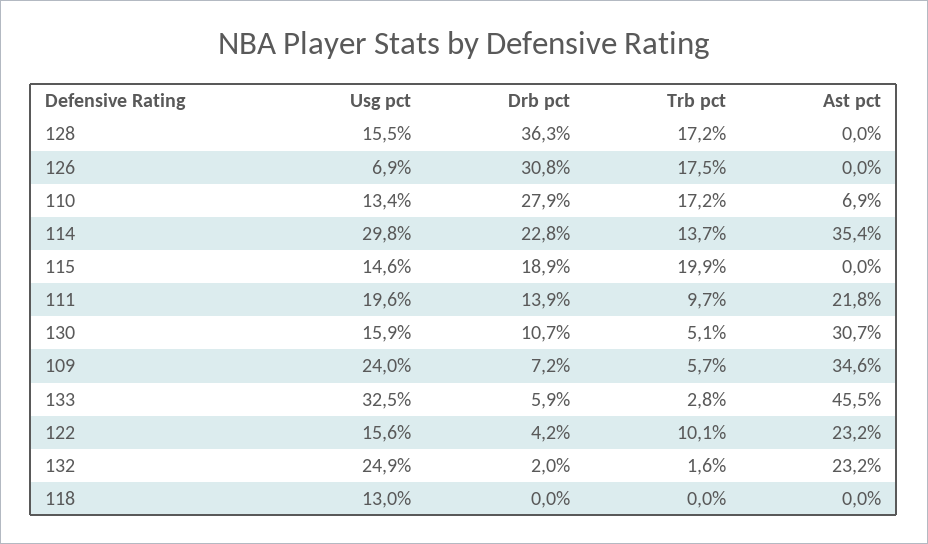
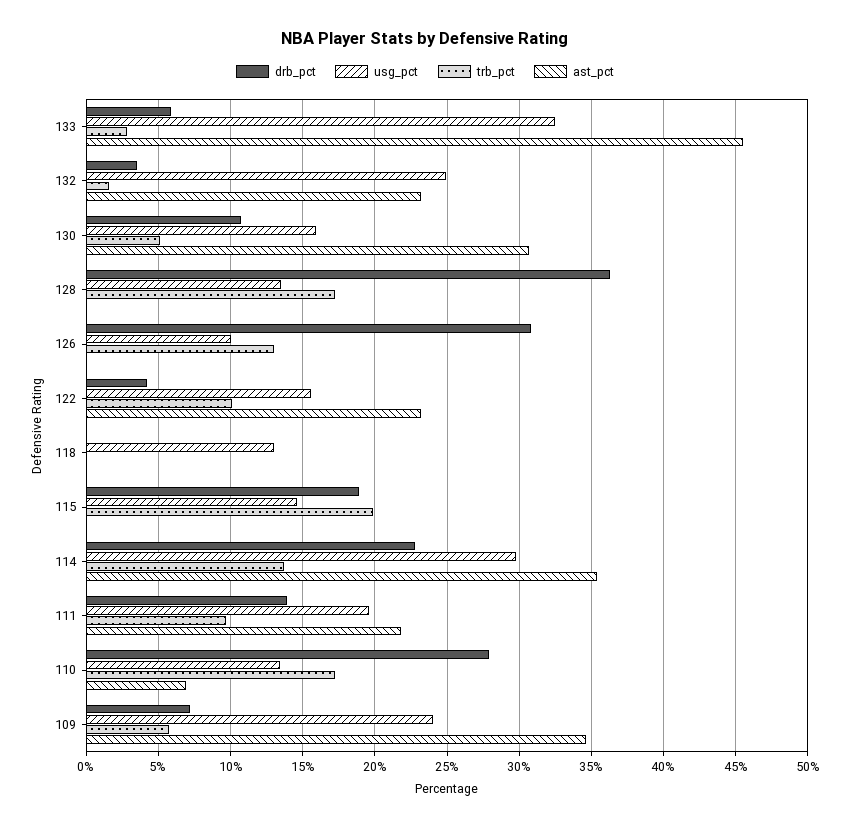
  {
    "Usg pct": {
-     "128": 15.5,
+     "128": 13.5,
-     "126": 6.9,
+     "126": 10,
      "110": 13.4,
      "114": 29.8,
      "115": 14.6,
      "111": 19.6,
      "130": 15.9,
      "109": 24,
      "133": 32.5,
      "122": 15.6,
      "132": 24.9,
      "118": 13
    },
    "Drb pct": {
      "128": 36.3,
      "126": 30.8,
      "110": 27.9,
      "114": 22.8,
      "115": 18.9,
      "111": 13.9,
      "130": 10.7,
      "109": 7.2,
      "133": 5.9,
      "122": 4.2,
-     "132": 2,
+     "132": 3.5,
      "118": 0
    },
    "Trb pct": {
      "128": 17.2,
-     "126": 17.5,
+     "126": 13,
      "110": 17.2,
      "114": 13.7,
      "115": 19.9,
      "111": 9.7,
      "130": 5.1,
      "109": 5.7,
      "133": 2.8,
      "122": 10.1,
      "132": 1.6,
      "118": 0
    },
    "Ast pct": {
      "128": 0,
      "126": 0,
      "110": 6.9,
      "114": 35.4,
      "115": 0,
      "111": 21.8,
      "130": 30.7,
      "109": 34.6,
      "133": 45.5,
      "122": 23.2,
      "132": 23.2,
      "118": 0
    }
  }

